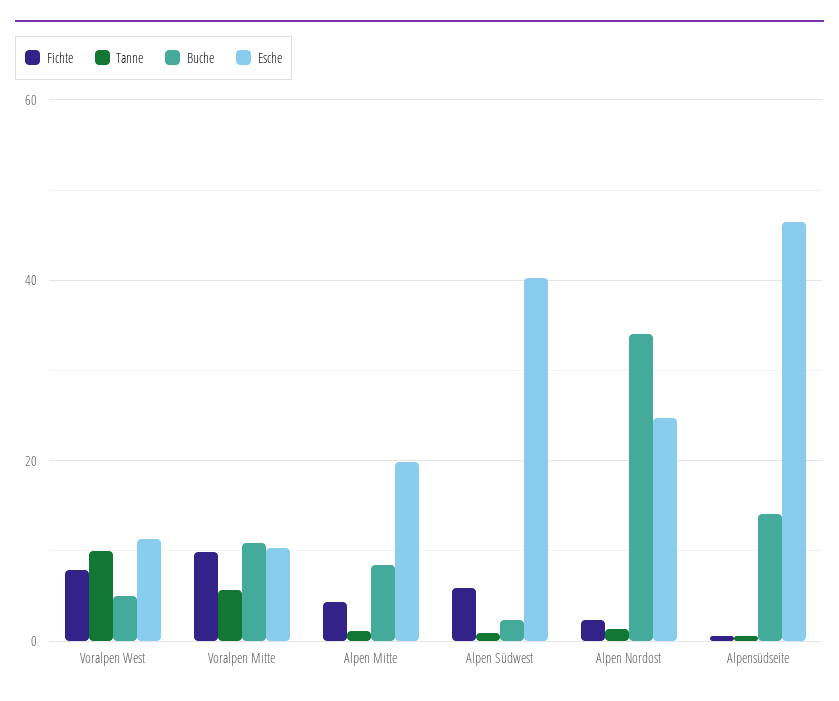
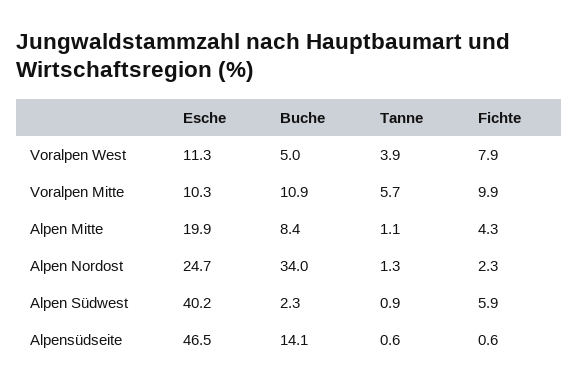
  {
    "Fichte": {
      "Voralpen West": 7.9,
      "Voralpen Mitte": 9.9,
      "Alpen Mitte": 4.3,
      "Alpen Südwest": 5.9,
      "Alpen Nordost": 2.3,
      "Alpensüdseite": 0.6
    },
    "Tanne": {
-     "Voralpen West": 10,
+     "Voralpen West": 3.9,
      "Voralpen Mitte": 5.7,
      "Alpen Mitte": 1.1,
      "Alpen Südwest": 0.9,
      "Alpen Nordost": 1.3,
      "Alpensüdseite": 0.6
    },
    "Buche": {
      "Voralpen West": 5,
      "Voralpen Mitte": 10.9,
      "Alpen Mitte": 8.4,
      "Alpen Südwest": 2.3,
      "Alpen Nordost": 34,
      "Alpensüdseite": 14.1
    },
    "Esche": {
      "Voralpen West": 11.3,
      "Voralpen Mitte": 10.3,
      "Alpen Mitte": 19.9,
      "Alpen Südwest": 40.2,
      "Alpen Nordost": 24.7,
      "Alpensüdseite": 46.5
    }
  }

